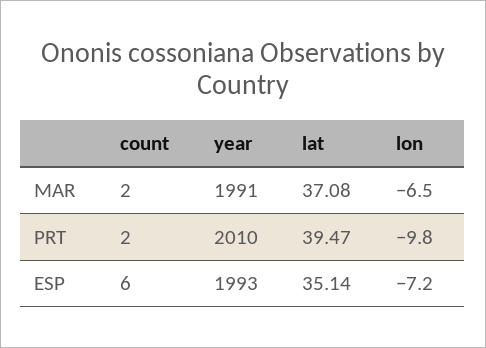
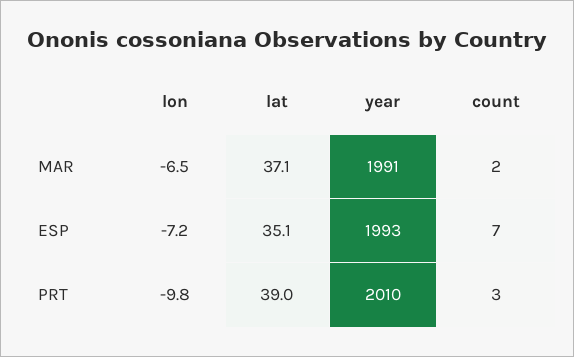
  {
    "count": {
      "MAR": 2,
-     "PRT": 2,
+     "PRT": 3,
-     "ESP": 6
+     "ESP": 7
    },
    "year": {
      "MAR": 1991,
      "PRT": 2010,
      "ESP": 1993
    },
    "lat": {
      "MAR": 37.08,
-     "PRT": 39.47,
+     "PRT": 39,
      "ESP": 35.14
    },
    "lon": {
      "MAR": -6.5,
      "PRT": -9.8,
      "ESP": -7.2
    }
  }

